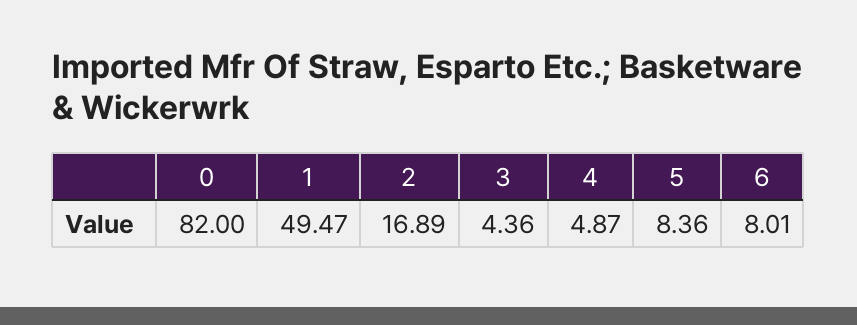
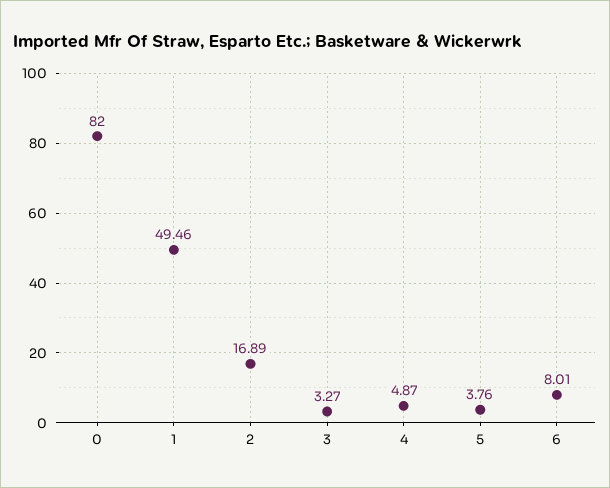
  {
    "0": 82,
-   "1": 49.47,
+   "1": 49.46,
    "2": 16.89,
-   "3": 4.36,
+   "3": 3.27,
    "4": 4.87,
-   "5": 8.36,
+   "5": 3.76,
    "6": 8.01
  }

